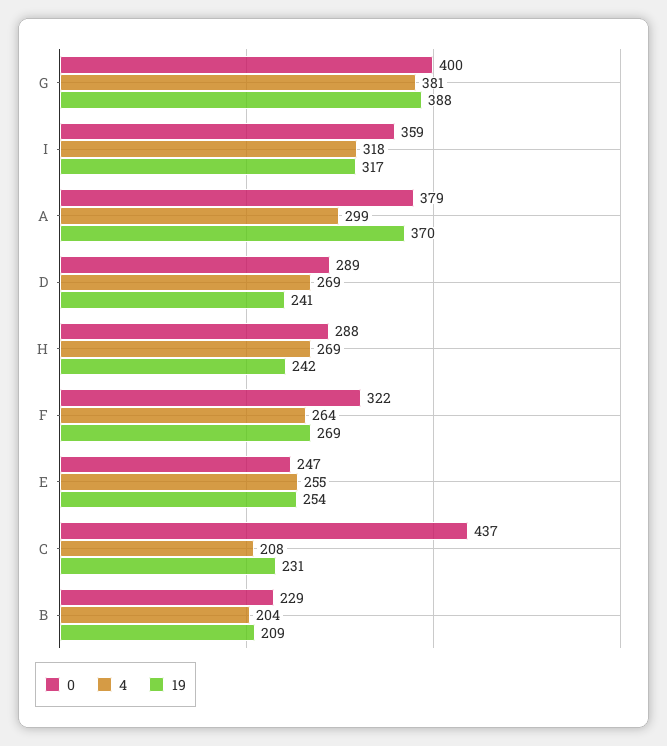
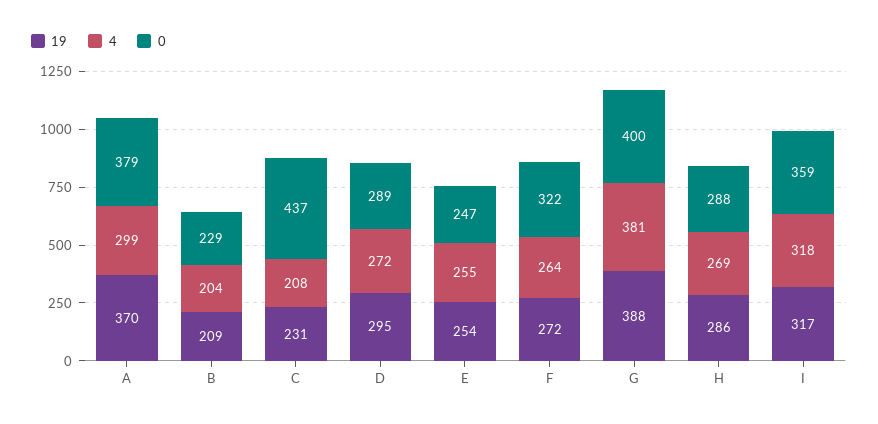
  {
    "0": {
      "G": 400,
      "I": 359,
      "A": 379,
      "D": 289,
      "H": 288,
      "F": 322,
      "E": 247,
      "C": 437,
      "B": 229
    },
    "4": {
      "G": 381,
      "I": 318,
      "A": 299,
-     "D": 269,
+     "D": 272,
      "H": 269,
      "F": 264,
      "E": 255,
      "C": 208,
      "B": 204
    },
    "19": {
      "G": 388,
      "I": 317,
      "A": 370,
-     "D": 241,
+     "D": 295,
-     "H": 242,
+     "H": 286,
-     "F": 269,
+     "F": 272,
      "E": 254,
      "C": 231,
      "B": 209
    }
  }

